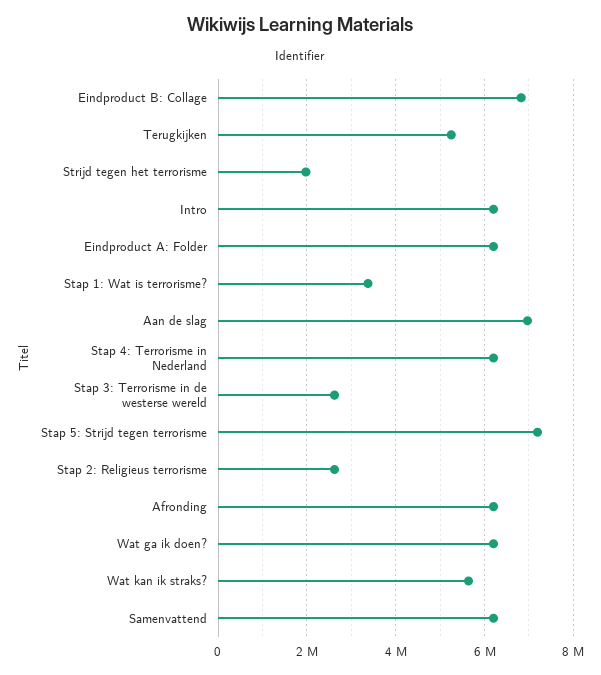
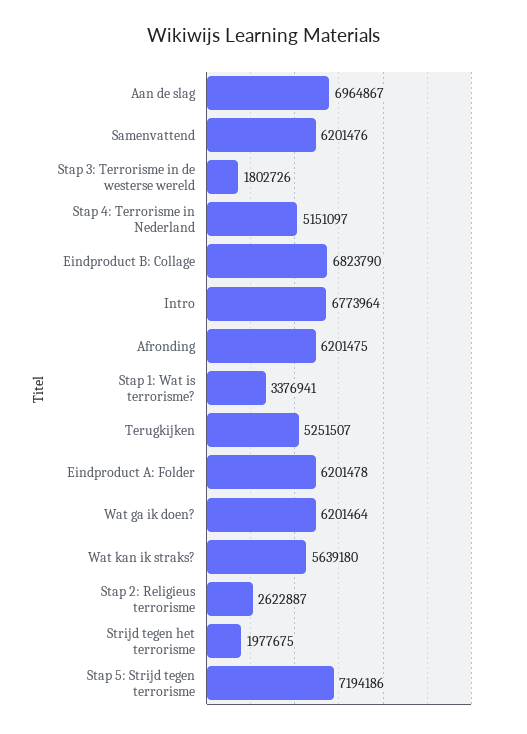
  {
    "Eindproduct B: Collage": 6823790,
    "Terugkijken": 5251507,
    "Strijd tegen het terrorisme": 1977675,
-   "Intro": 6200000,
+   "Intro": 6773964,
    "Eindproduct A: Folder": 6201478,
    "Stap 1: Wat is terrorisme?": 3376941,
    "Aan de slag": 6964867,
-   "Stap 4: Terrorisme in Nederland": 6200000,
+   "Stap 4: Terrorisme in Nederland": 5151097,
-   "Stap 3: Terrorisme in de westerse wereld": 2600000,
+   "Stap 3: Terrorisme in de westerse wereld": 1802726,
    "Stap 5: Strijd tegen terrorisme": 7194186,
    "Stap 2: Religieus terrorisme": 2622887,
    "Afronding": 6201475,
    "Wat ga ik doen?": 6201464,
    "Wat kan ik straks?": 5639180,
    "Samenvattend": 6201476
  }

